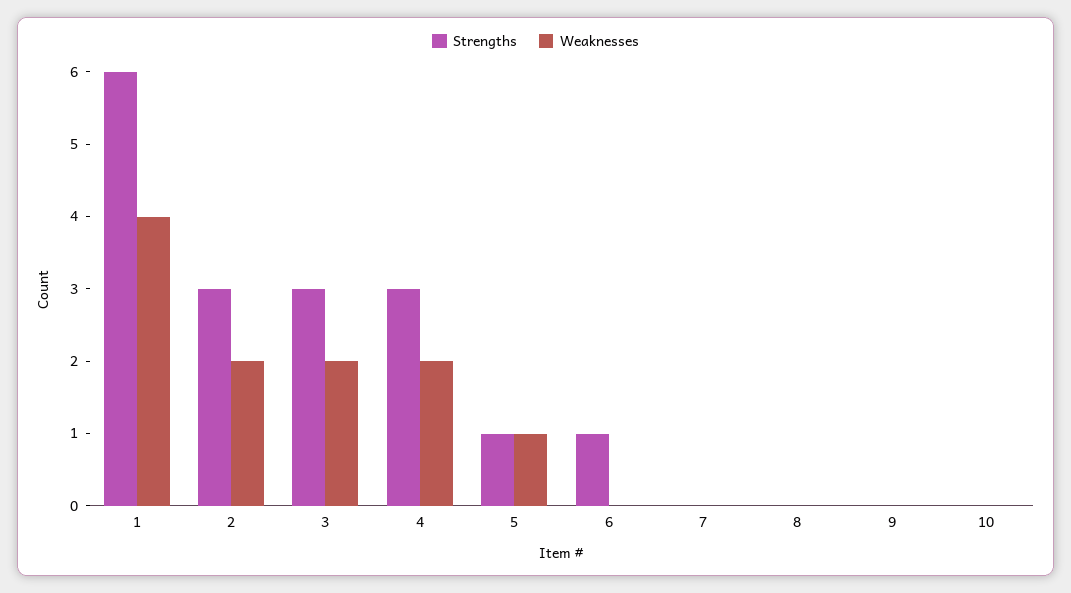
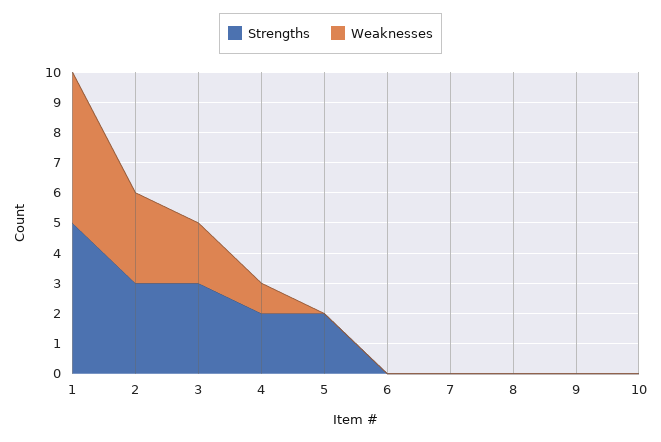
  {
    "Strengths": {
-     "1": 6,
+     "1": 5,
      "2": 3,
      "3": 3,
-     "4": 3,
+     "4": 2,
-     "5": 1,
+     "5": 2,
-     "6": 1,
+     "6": 0,
      "7": 0,
      "8": 0,
      "9": 0,
      "10": 0
    },
    "Weaknesses": {
-     "1": 4,
+     "1": 5,
-     "2": 2,
+     "2": 3,
      "3": 2,
-     "4": 2,
+     "4": 1,
-     "5": 1,
+     "5": 0,
      "6": 0,
      "7": 0,
      "8": 0,
      "9": 0,
      "10": 0
    }
  }

